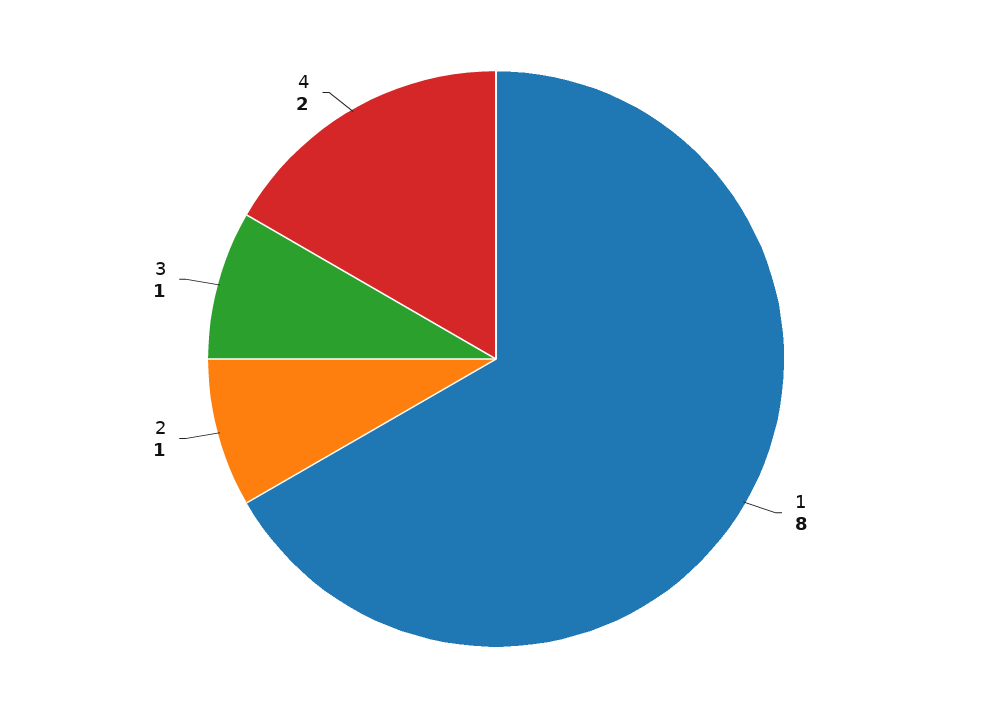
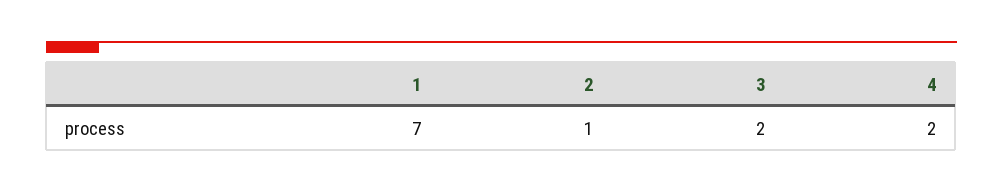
  {
-   "1": 8,
+   "1": 7,
    "2": 1,
-   "3": 1,
+   "3": 2,
    "4": 2
  }

